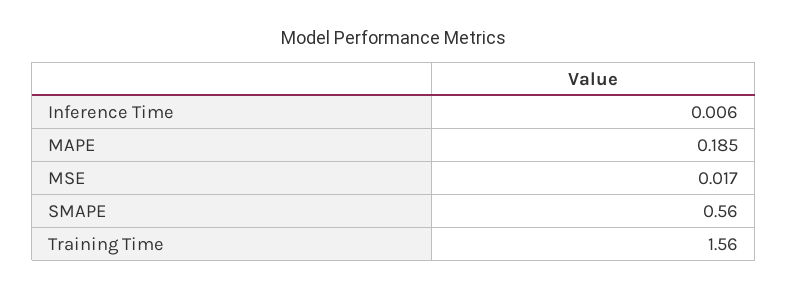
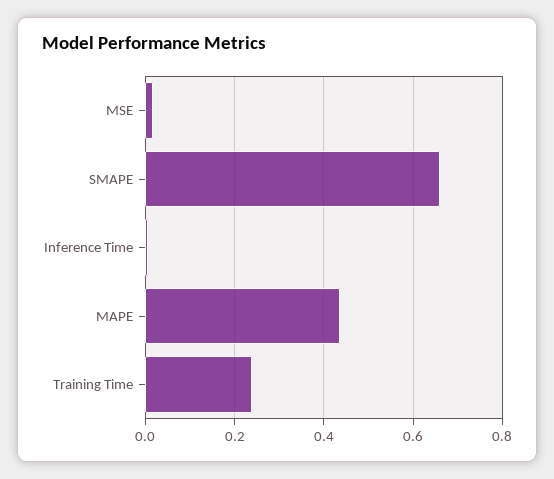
  {
    "Inference Time": 0.006,
-   "MAPE": 0.185,
+   "MAPE": 0.44,
    "MSE": 0.017,
-   "SMAPE": 0.56,
+   "SMAPE": 0.66,
-   "Training Time": 1.56
+   "Training Time": 0.24
  }

